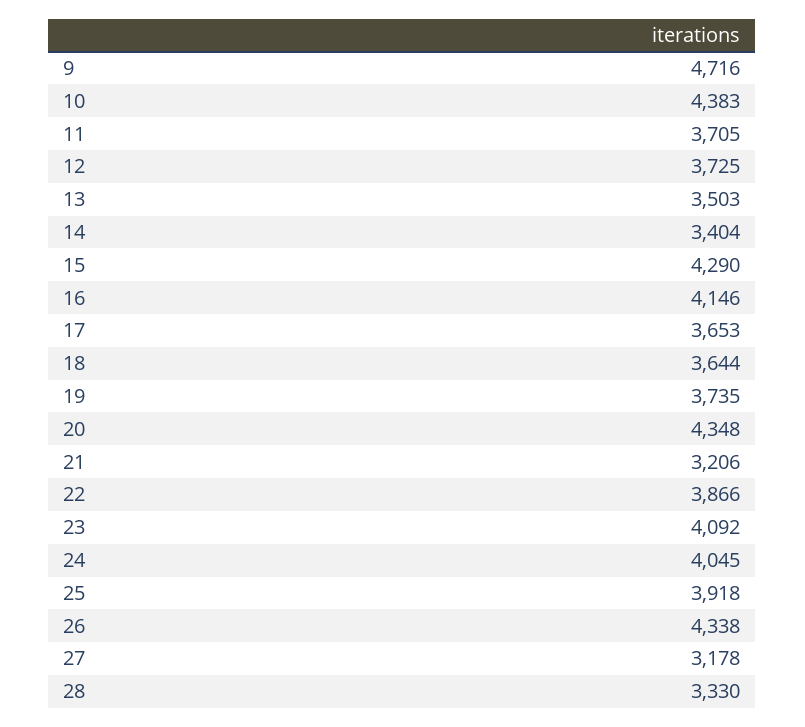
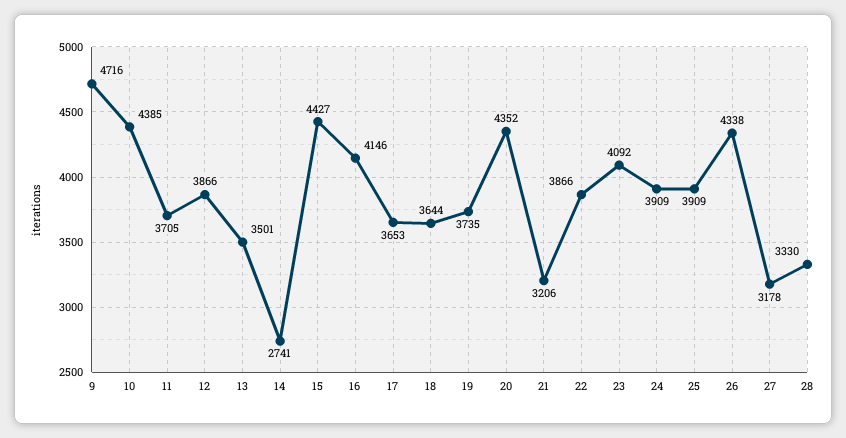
  {
    "9": 4716,
-   "10": 4383,
+   "10": 4385,
    "11": 3705,
-   "12": 3725,
+   "12": 3866,
-   "13": 3503,
+   "13": 3501,
-   "14": 3404,
+   "14": 2741,
-   "15": 4290,
+   "15": 4427,
    "16": 4146,
    "17": 3653,
    "18": 3644,
    "19": 3735,
-   "20": 4348,
+   "20": 4352,
    "21": 3206,
    "22": 3866,
    "23": 4092,
-   "24": 4045,
+   "24": 3909,
-   "25": 3918,
+   "25": 3909,
    "26": 4338,
    "27": 3178,
    "28": 3330
  }

